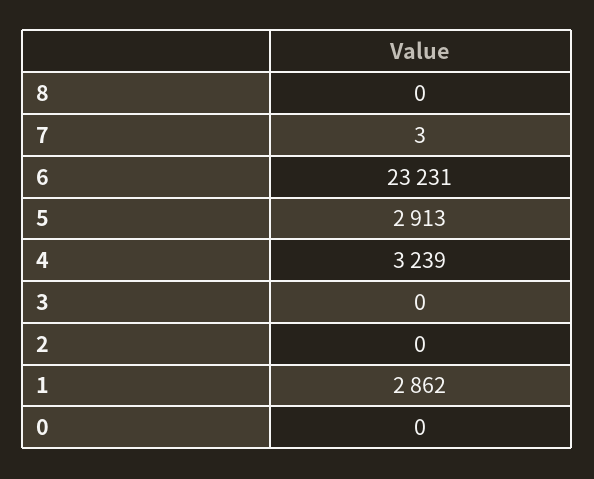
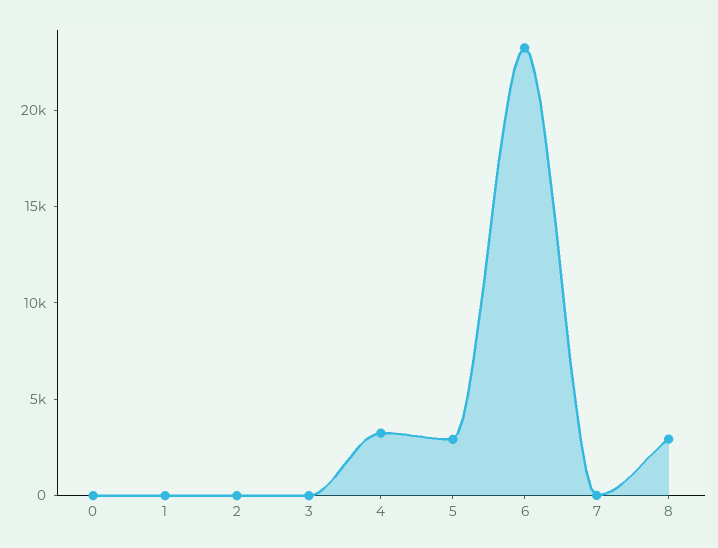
  {
-   "8": 0,
+   "8": 3000,
    "7": 3,
    "6": 23231,
    "5": 2913,
    "4": 3239,
    "3": 0,
    "2": 0,
-   "1": 2862,
+   "1": 0,
    "0": 0
  }

